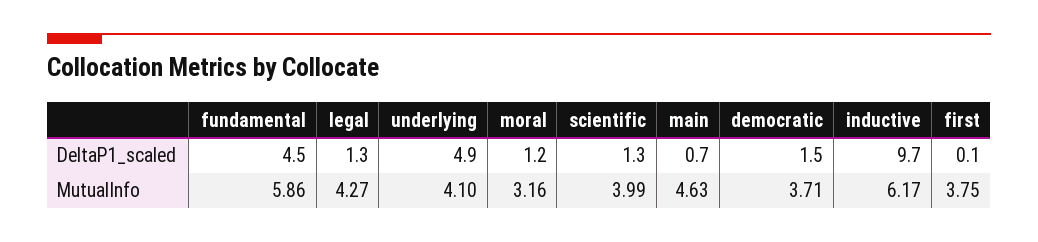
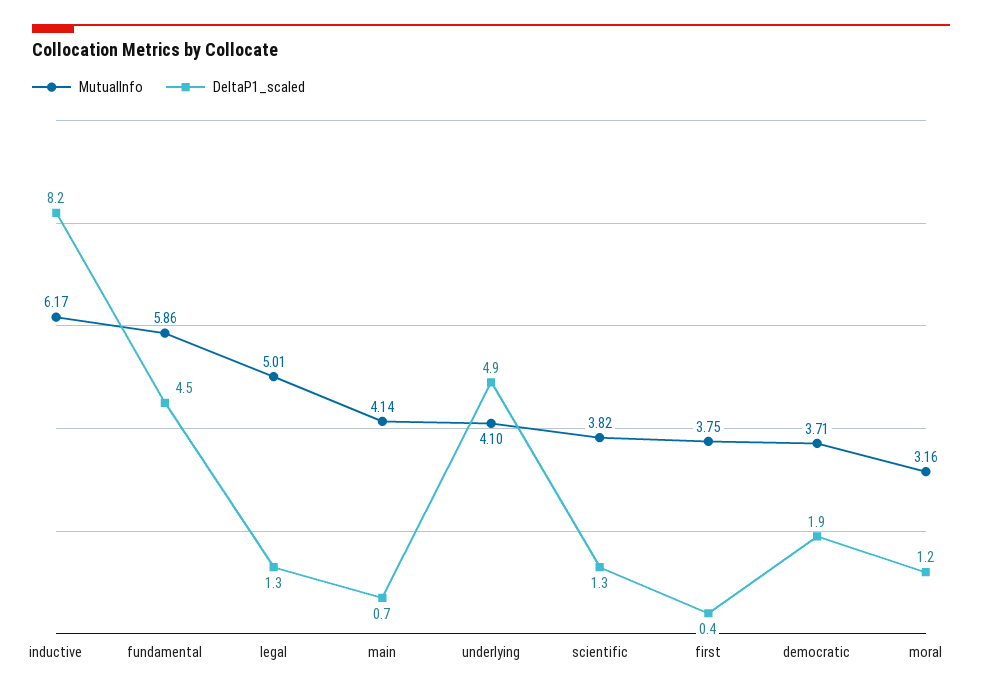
  {
    "DeltaP1_scaled": {
      "fundamental": 4.5,
      "legal": 1.3,
      "underlying": 4.9,
      "moral": 1.2,
      "scientific": 1.3,
      "main": 0.7,
-     "democratic": 1.5,
+     "democratic": 1.9,
-     "inductive": 9.7,
+     "inductive": 8.2,
-     "first": 0.1
+     "first": 0.4
    },
    "MutualInfo": {
      "fundamental": 5.86,
-     "legal": 4.27,
+     "legal": 5.01,
      "underlying": 4.1,
      "moral": 3.16,
-     "scientific": 3.99,
+     "scientific": 3.82,
-     "main": 4.63,
+     "main": 4.14,
      "democratic": 3.71,
      "inductive": 6.17,
      "first": 3.75
    }
  }

